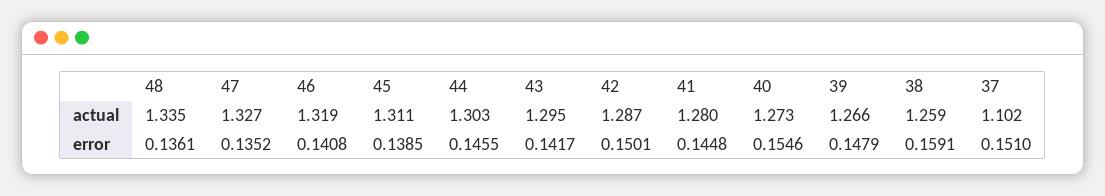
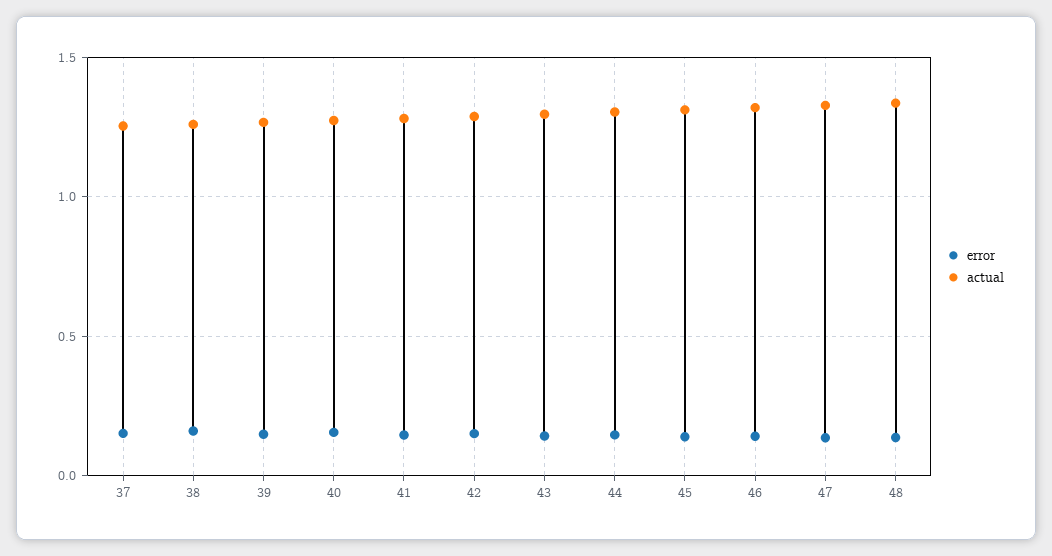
  {
    "actual": {
      "48": 1.335,
      "47": 1.327,
      "46": 1.319,
      "45": 1.311,
      "44": 1.303,
      "43": 1.295,
      "42": 1.287,
      "41": 1.28,
      "40": 1.273,
      "39": 1.266,
      "38": 1.259,
-     "37": 1.102
+     "37": 1.25
    },
    "error": {
      "48": 0.1361,
      "47": 0.1352,
      "46": 0.1408,
      "45": 0.1385,
      "44": 0.1455,
      "43": 0.1417,
      "42": 0.1501,
      "41": 0.1448,
      "40": 0.1546,
      "39": 0.1479,
      "38": 0.1591,
      "37": 0.151
    }
  }

